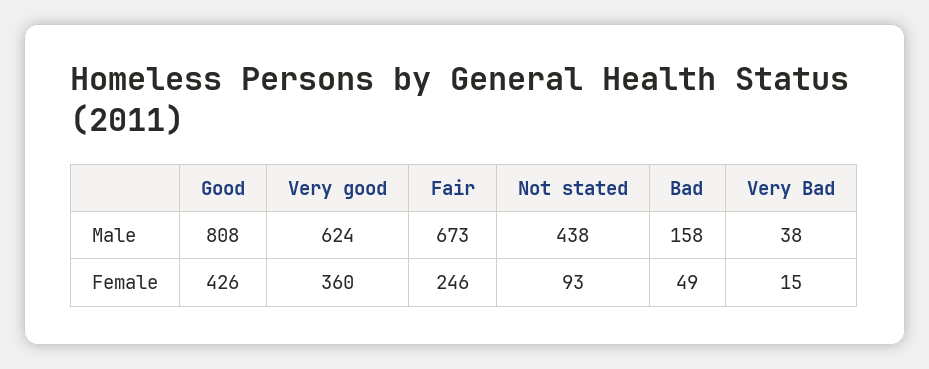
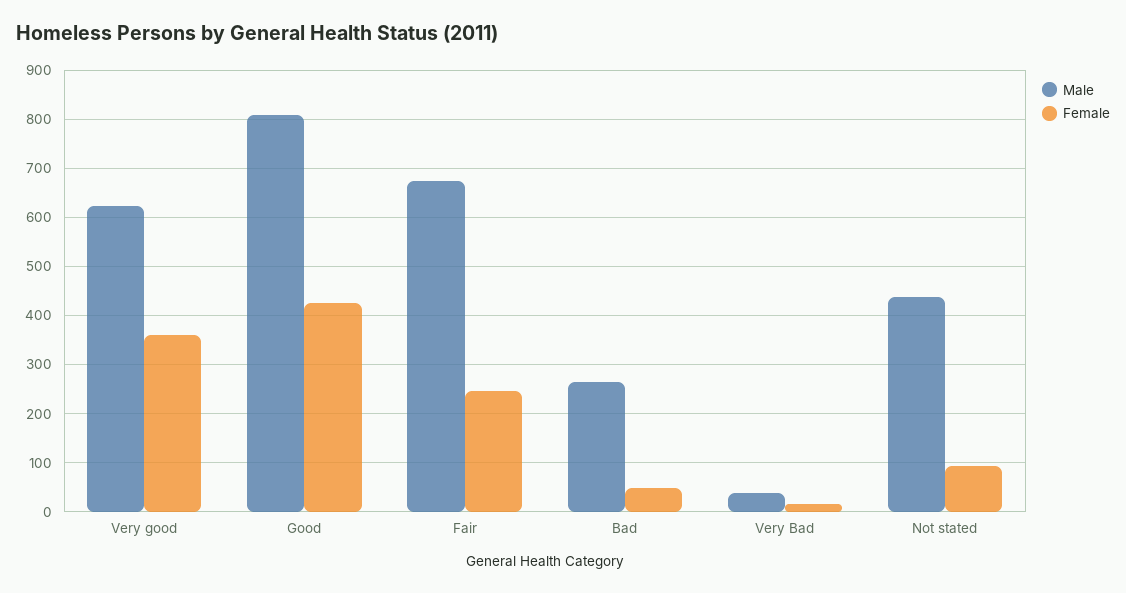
  {
    "Male": {
      "Good": 808,
      "Very good": 624,
      "Fair": 673,
      "Not stated": 438,
-     "Bad": 158,
+     "Bad": 260,
      "Very Bad": 38
    },
    "Female": {
      "Good": 426,
      "Very good": 360,
      "Fair": 246,
      "Not stated": 93,
      "Bad": 49,
      "Very Bad": 15
    }
  }

